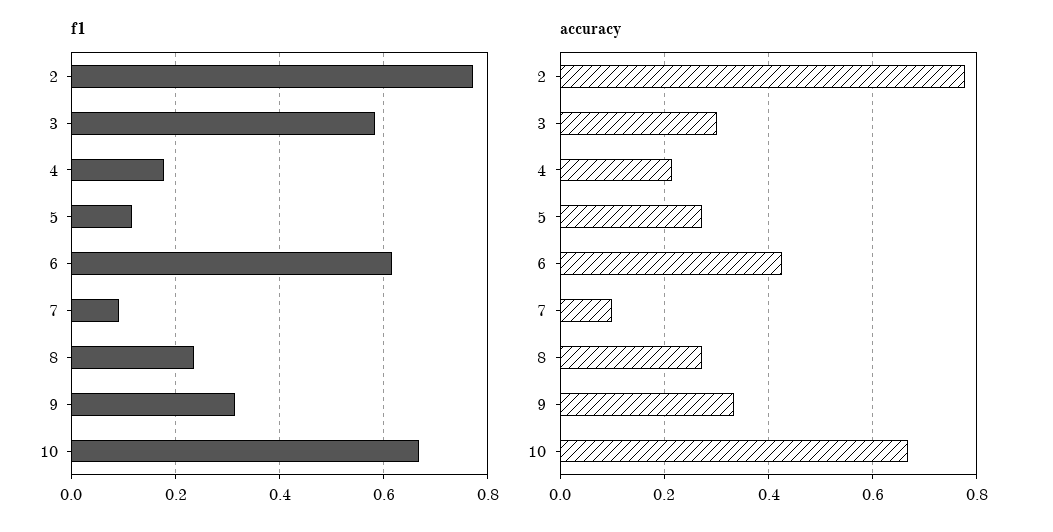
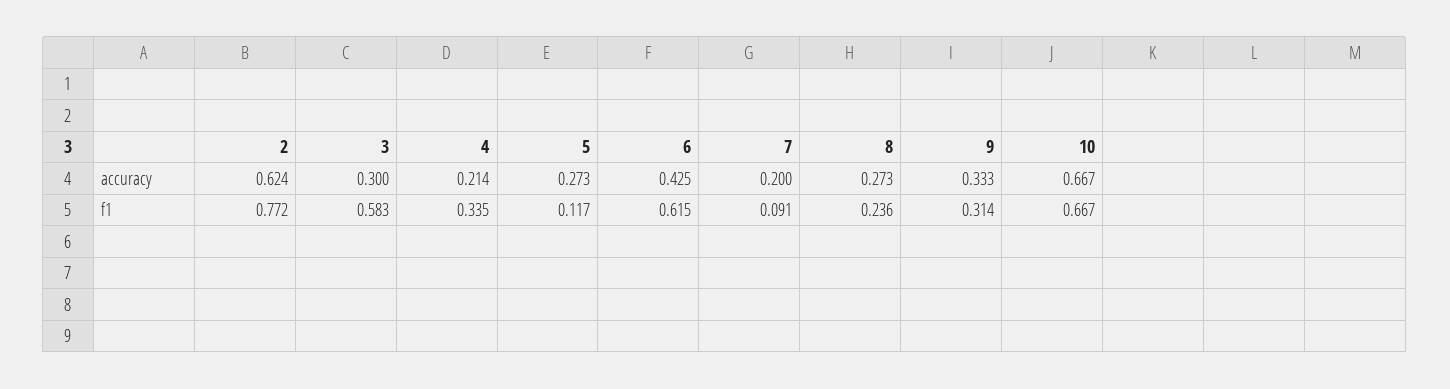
  {
    "f1": {
      "2": 0.772,
      "3": 0.583,
-     "4": 0.18,
+     "4": 0.335,
      "5": 0.117,
      "6": 0.615,
      "7": 0.091,
      "8": 0.236,
      "9": 0.314,
      "10": 0.667
    },
    "accuracy": {
-     "2": 0.78,
+     "2": 0.624,
      "3": 0.3,
      "4": 0.214,
      "5": 0.273,
      "6": 0.425,
-     "7": 0.1,
+     "7": 0.2,
      "8": 0.273,
      "9": 0.333,
      "10": 0.667
    }
  }

